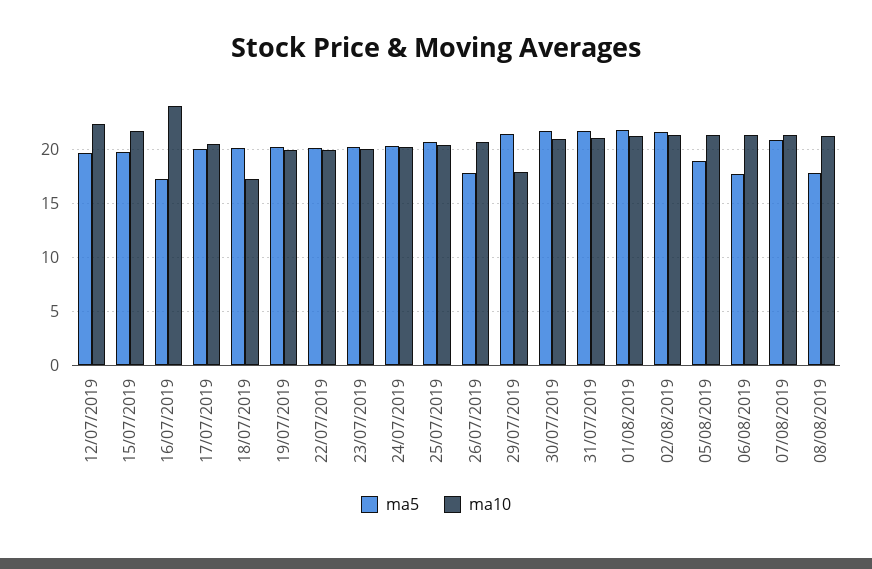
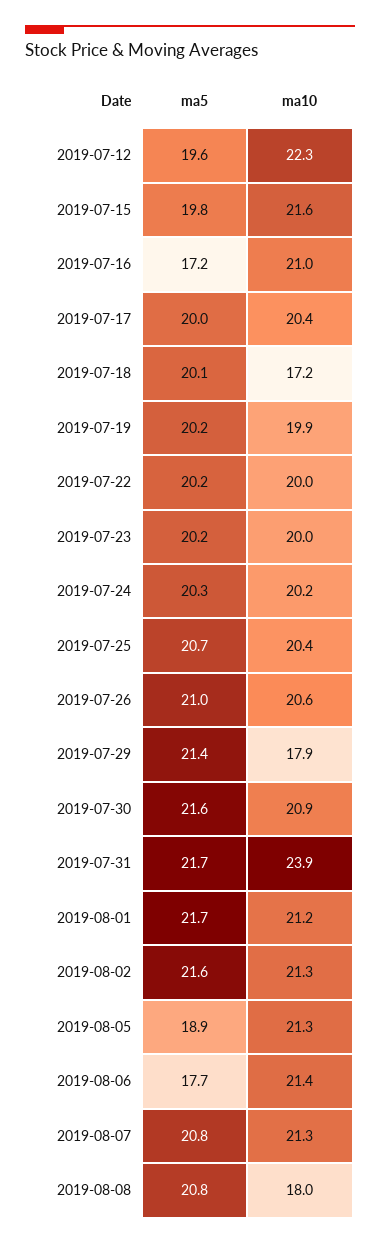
  {
    "ma5": {
      "12/07/2019": 19.6,
      "15/07/2019": 19.8,
      "16/07/2019": 17.2,
      "17/07/2019": 20,
      "18/07/2019": 20.1,
      "19/07/2019": 20.2,
      "22/07/2019": 20.2,
      "23/07/2019": 20.2,
      "24/07/2019": 20.3,
      "25/07/2019": 20.7,
-     "26/07/2019": 18,
+     "26/07/2019": 21,
      "29/07/2019": 21.4,
      "30/07/2019": 21.6,
      "31/07/2019": 21.7,
      "01/08/2019": 21.7,
      "02/08/2019": 21.6,
      "05/08/2019": 18.9,
      "06/08/2019": 17.7,
      "07/08/2019": 20.8,
-     "08/08/2019": 18
+     "08/08/2019": 20.8
    },
    "ma10": {
      "12/07/2019": 22.3,
      "15/07/2019": 21.6,
-     "16/07/2019": 24,
+     "16/07/2019": 21,
      "17/07/2019": 20.4,
      "18/07/2019": 17.2,
      "19/07/2019": 19.9,
      "22/07/2019": 20,
      "23/07/2019": 20,
      "24/07/2019": 20.2,
      "25/07/2019": 20.4,
      "26/07/2019": 20.6,
      "29/07/2019": 17.9,
      "30/07/2019": 20.9,
-     "31/07/2019": 21,
+     "31/07/2019": 23.9,
      "01/08/2019": 21.2,
      "02/08/2019": 21.3,
      "05/08/2019": 21.3,
      "06/08/2019": 21.4,
      "07/08/2019": 21.3,
-     "08/08/2019": 21
+     "08/08/2019": 18
    }
  }

